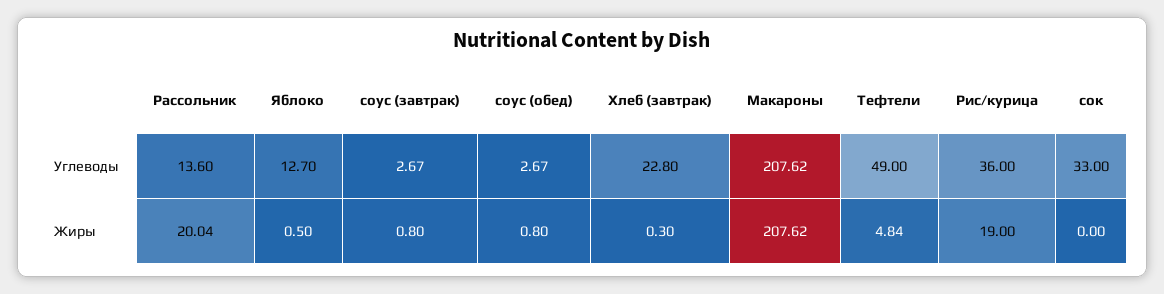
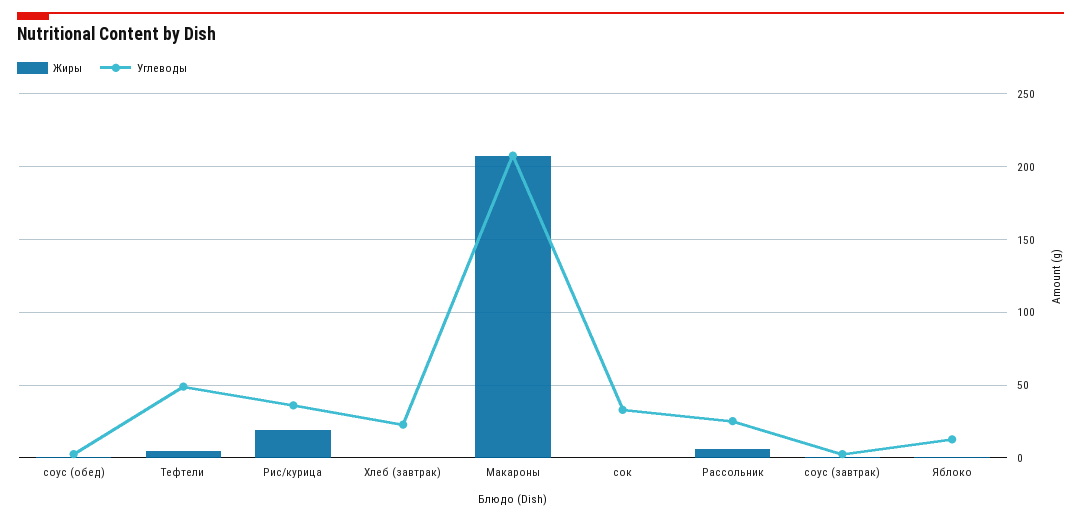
  {
    "Углеводы": {
-     "Рассольник": 13.6,
+     "Рассольник": 25,
      "Яблоко": 12.7,
      "соус (завтрак)": 2.67,
      "соус (обед)": 2.67,
      "Хлеб (завтрак)": 22.8,
      "Макароны": 207.62,
      "Тефтели": 49,
      "Рис/курица": 36,
      "сок": 33
    },
    "Жиры": {
-     "Рассольник": 20.04,
+     "Рассольник": 5,
      "Яблоко": 0.5,
      "соус (завтрак)": 0.8,
      "соус (обед)": 0.8,
      "Хлеб (завтрак)": 0.3,
      "Макароны": 207.62,
      "Тефтели": 4.84,
      "Рис/курица": 19,
      "сок": 0
    }
  }

